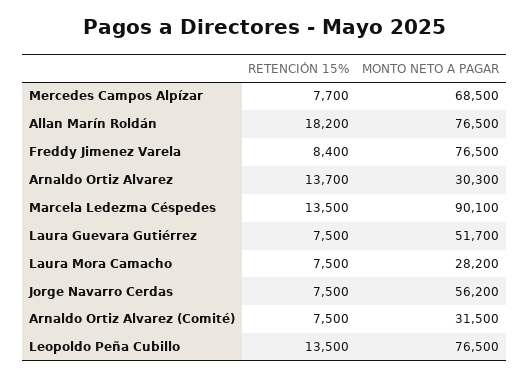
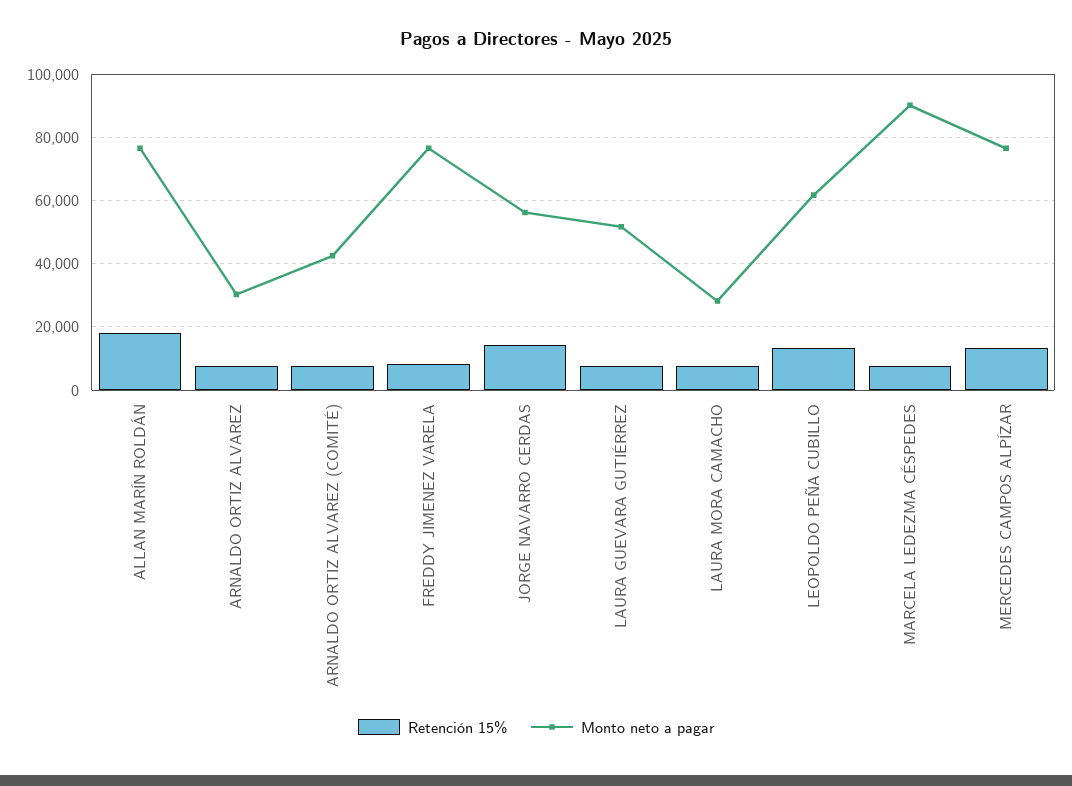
  {
    "RETENCIÓN 15%": {
-     "Mercedes Campos Alpízar": 7700,
+     "Mercedes Campos Alpízar": 14000,
      "Allan Marín Roldán": 18200,
      "Freddy Jimenez Varela": 8400,
-     "Arnaldo Ortiz Alvarez": 13700,
+     "Arnaldo Ortiz Alvarez": 8000,
-     "Marcela Ledezma Céspedes": 13500,
+     "Marcela Ledezma Céspedes": 8000,
      "Laura Guevara Gutiérrez": 7500,
      "Laura Mora Camacho": 7500,
-     "Jorge Navarro Cerdas": 7500,
+     "Jorge Navarro Cerdas": 14000,
      "Arnaldo Ortiz Alvarez (Comité)": 7500,
      "Leopoldo Peña Cubillo": 13500
    },
    "MONTO NETO A PAGAR": {
-     "Mercedes Campos Alpízar": 68500,
+     "Mercedes Campos Alpízar": 76000,
      "Allan Marín Roldán": 76500,
      "Freddy Jimenez Varela": 76500,
      "Arnaldo Ortiz Alvarez": 30300,
      "Marcela Ledezma Céspedes": 90100,
      "Laura Guevara Gutiérrez": 51700,
      "Laura Mora Camacho": 28200,
      "Jorge Navarro Cerdas": 56200,
-     "Arnaldo Ortiz Alvarez (Comité)": 31500,
+     "Arnaldo Ortiz Alvarez (Comité)": 42000,
-     "Leopoldo Peña Cubillo": 76500
+     "Leopoldo Peña Cubillo": 62000
    }
  }

